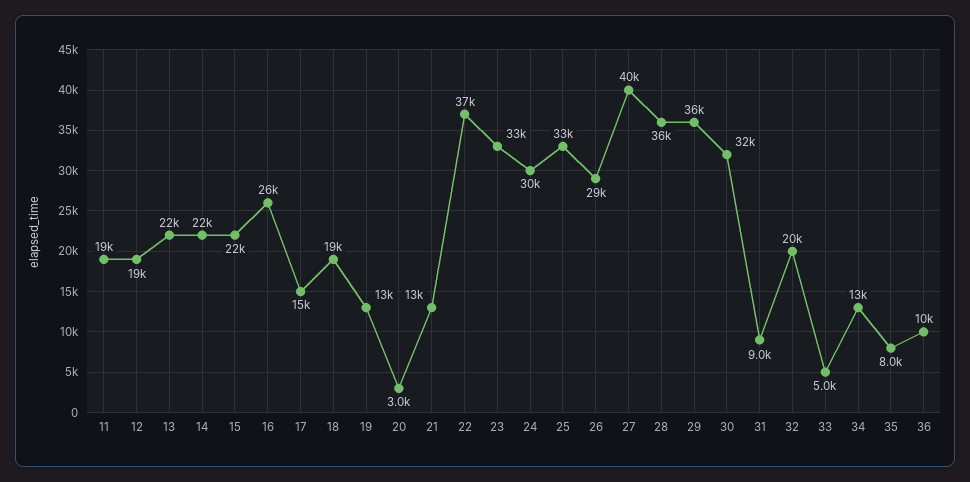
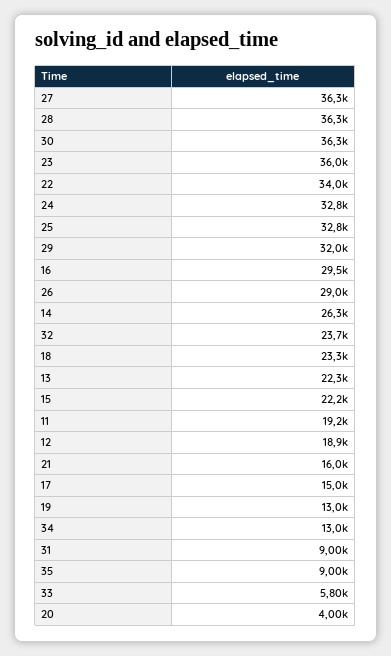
  {
    "11": 19200,
    "12": 18900,
    "13": 22300,
-   "14": 22000,
+   "14": 26300,
    "15": 22200,
-   "16": 26000,
+   "16": 29500,
    "17": 15000,
-   "18": 19000,
+   "18": 23300,
    "19": 13000,
-   "20": 3000,
+   "20": 4000,
-   "21": 13000,
+   "21": 16000,
-   "22": 37000,
+   "22": 34000,
-   "23": 33000,
+   "23": 36000,
-   "24": 30000,
+   "24": 32800,
    "25": 32800,
    "26": 29000,
-   "27": 40000,
+   "27": 36300,
    "28": 36300,
-   "29": 36000,
+   "29": 32000,
-   "30": 32000,
+   "30": 36300,
    "31": 9000,
-   "32": 20000,
+   "32": 23700,
-   "33": 5000,
+   "33": 5800,
    "34": 13000,
-   "35": 8000,
+   "35": 9000
-   "36": 10000
  }

